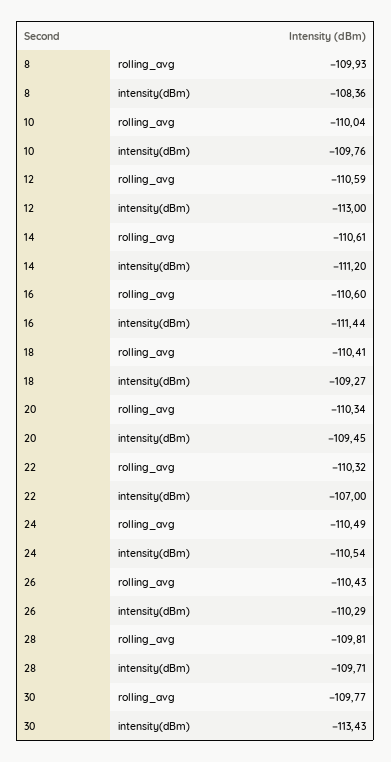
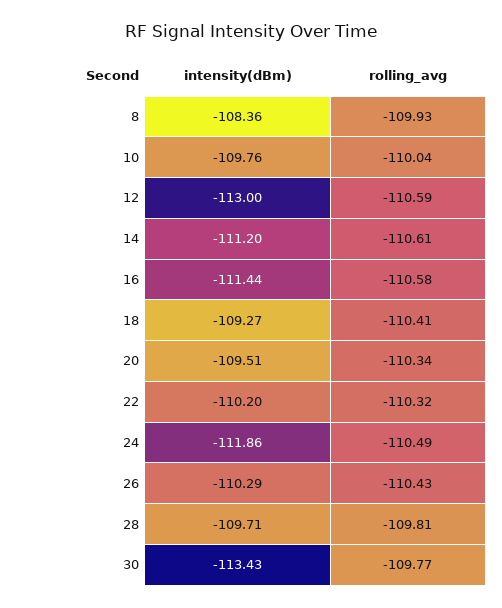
  {
    "8": {
      "rolling_avg": -109.93,
      "intensity(dBm)": -108.36
    },
    "10": {
      "rolling_avg": -110.04,
      "intensity(dBm)": -109.76
    },
    "12": {
      "rolling_avg": -110.59,
      "intensity(dBm)": -113
    },
    "14": {
      "rolling_avg": -110.61,
      "intensity(dBm)": -111.2
    },
    "16": {
-     "rolling_avg": -110.6,
+     "rolling_avg": -110.58,
      "intensity(dBm)": -111.44
    },
    "18": {
      "rolling_avg": -110.41,
      "intensity(dBm)": -109.27
    },
    "20": {
      "rolling_avg": -110.34,
-     "intensity(dBm)": -109.45
+     "intensity(dBm)": -109.51
    },
    "22": {
      "rolling_avg": -110.32,
-     "intensity(dBm)": -107
+     "intensity(dBm)": -110.2
    },
    "24": {
      "rolling_avg": -110.49,
-     "intensity(dBm)": -110.54
+     "intensity(dBm)": -111.86
    },
    "26": {
      "rolling_avg": -110.43,
      "intensity(dBm)": -110.29
    },
    "28": {
      "rolling_avg": -109.81,
      "intensity(dBm)": -109.71
    },
    "30": {
      "rolling_avg": -109.77,
      "intensity(dBm)": -113.43
    }
  }

